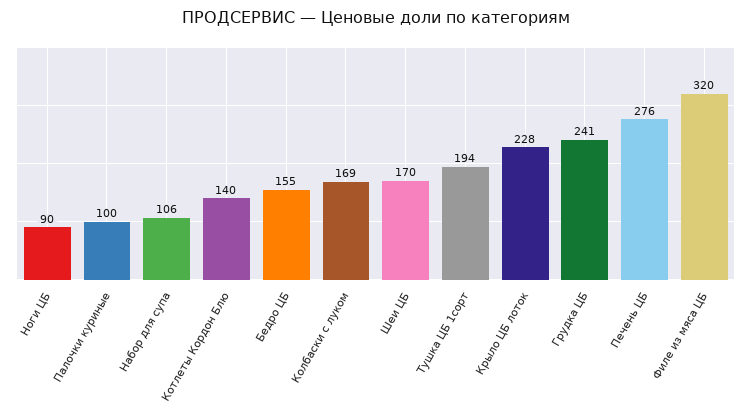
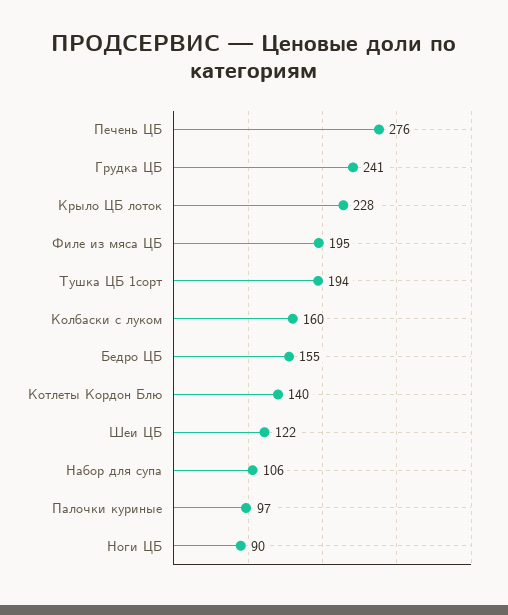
  {
    "Ноги ЦБ": 90,
-   "Палочки куриные": 100,
+   "Палочки куриные": 97,
    "Набор для супа": 106,
    "Котлеты Кордон Блю": 140,
    "Бедро ЦБ": 155,
-   "Колбаски с луком": 169,
+   "Колбаски с луком": 160,
-   "Шеи ЦБ": 170,
+   "Шеи ЦБ": 122,
    "Тушка ЦБ 1сорт": 194,
    "Крыло ЦБ лоток": 228,
    "Грудка ЦБ": 241,
    "Печень ЦБ": 276,
-   "Филе из мяса ЦБ": 320
+   "Филе из мяса ЦБ": 195
  }

